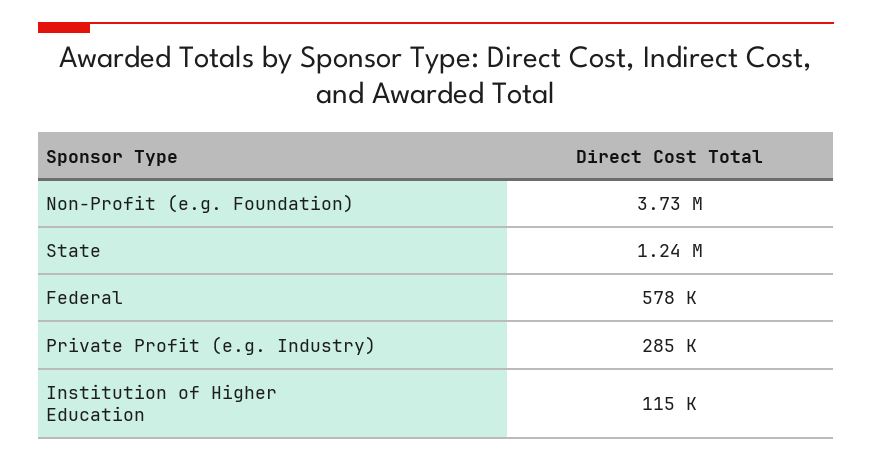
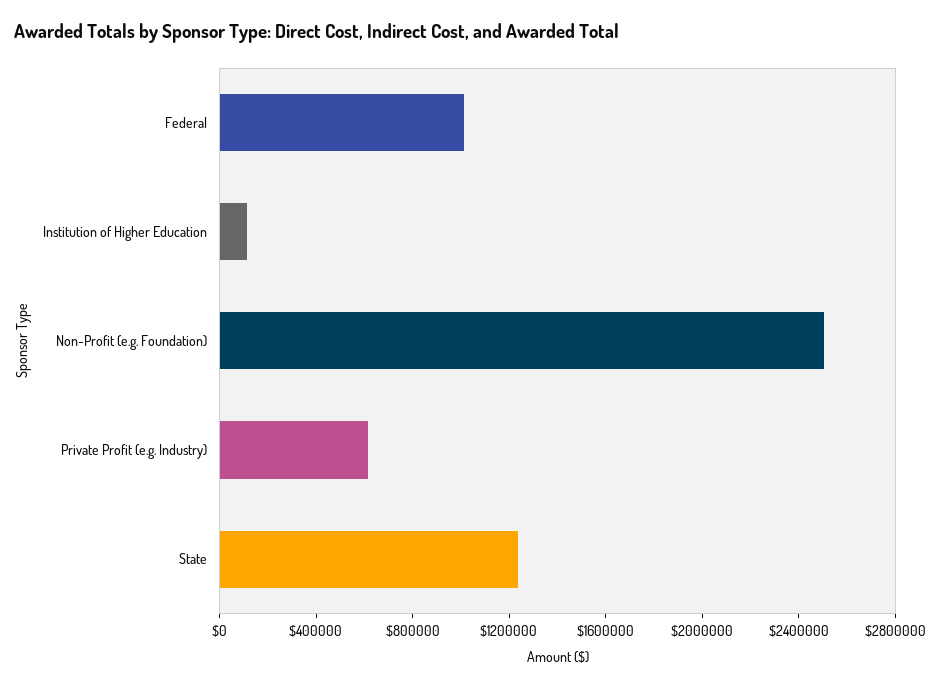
  {
-   "Non-Profit (e.g. Foundation)": 3730000,
+   "Non-Profit (e.g. Foundation)": 2500000,
    "State": 1240000,
-   "Federal": 578000,
+   "Federal": 1000000,
-   "Private Profit (e.g. Industry)": 285000,
+   "Private Profit (e.g. Industry)": 600000,
    "Institution of Higher Education": 115000
  }

